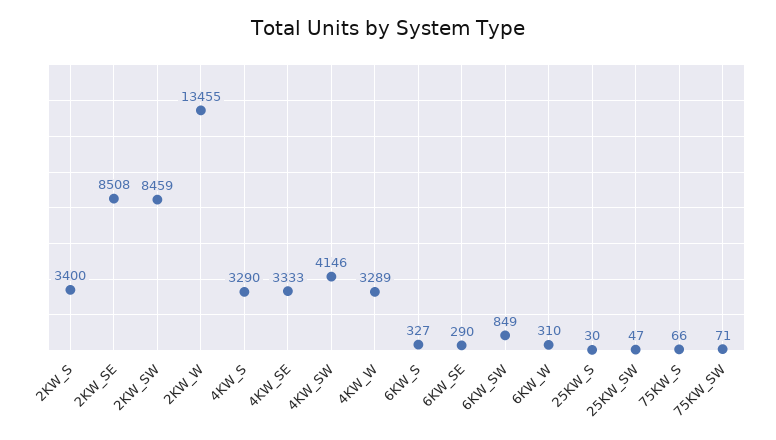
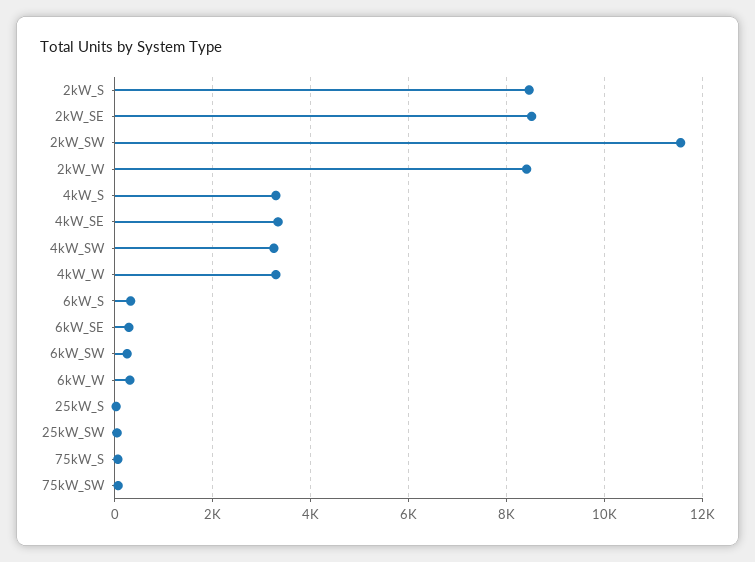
  {
-   "2KW_S": 3400,
+   "2KW_S": 8400,
    "2KW_SE": 8508,
-   "2KW_SW": 8459,
+   "2KW_SW": 11600,
-   "2KW_W": 13455,
+   "2KW_W": 8400,
    "4KW_S": 3290,
    "4KW_SE": 3333,
-   "4KW_SW": 4146,
+   "4KW_SW": 3200,
    "4KW_W": 3289,
    "6KW_S": 327,
    "6KW_SE": 290,
-   "6KW_SW": 849,
+   "6KW_SW": 200,
    "6KW_W": 310,
    "25KW_S": 30,
    "25KW_SW": 47,
    "75KW_S": 66,
    "75KW_SW": 71
  }

